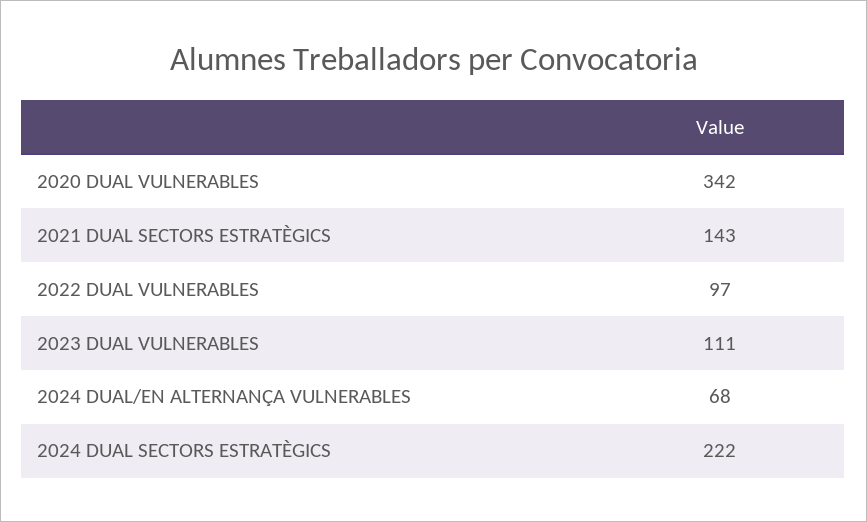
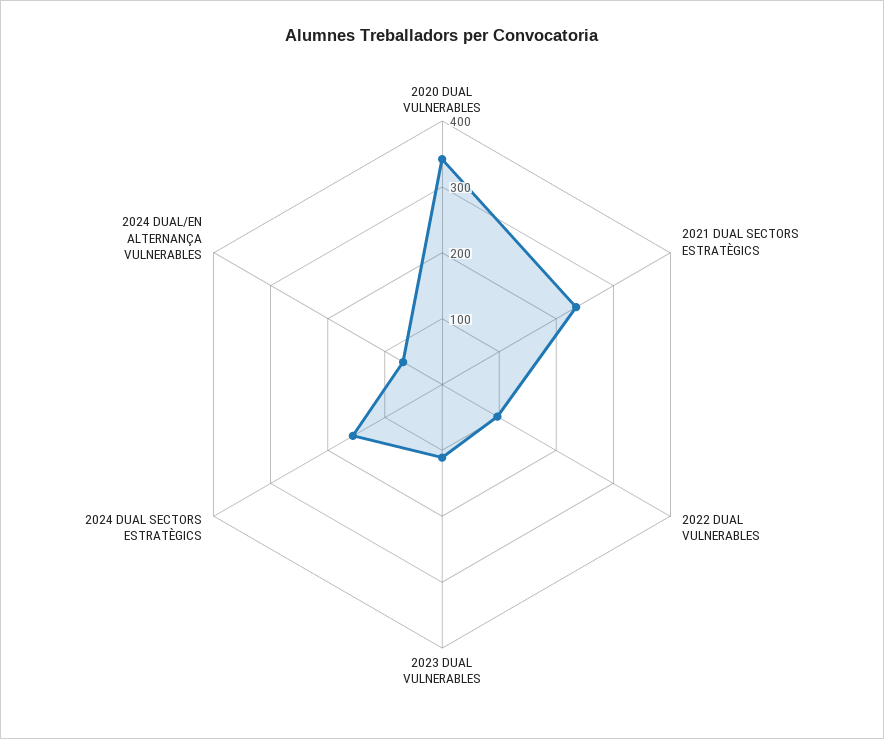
  {
    "2020 DUAL VULNERABLES": 342,
-   "2021 DUAL SECTORS ESTRATÈGICS": 143,
+   "2021 DUAL SECTORS ESTRATÈGICS": 240,
    "2022 DUAL VULNERABLES": 97,
    "2023 DUAL VULNERABLES": 111,
    "2024 DUAL/EN ALTERNANÇA VULNERABLES": 68,
-   "2024 DUAL SECTORS ESTRATÈGICS": 222
+   "2024 DUAL SECTORS ESTRATÈGICS": 160
  }

